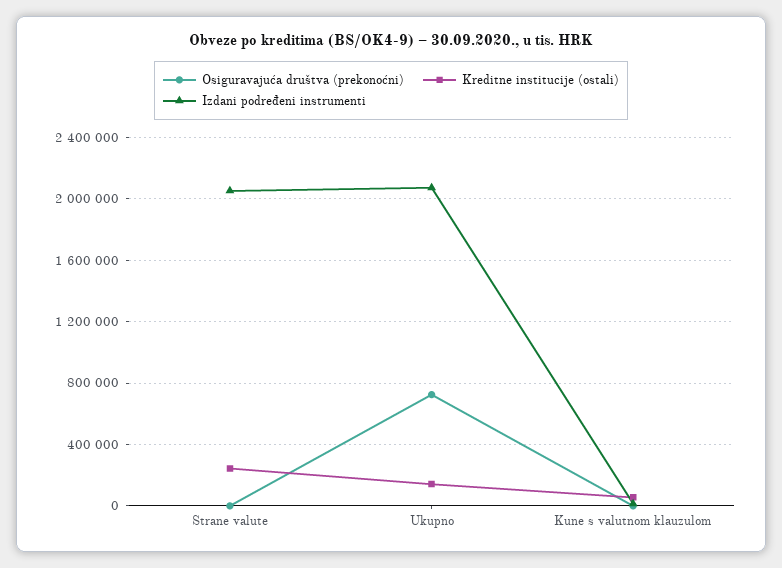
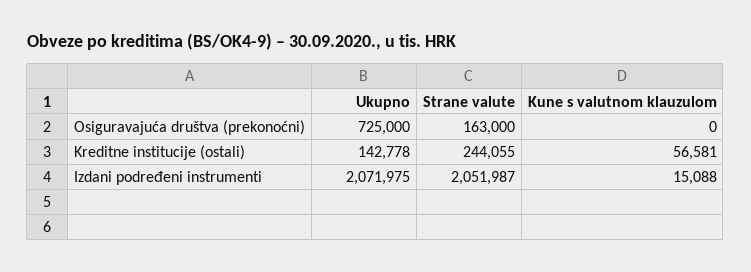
  {
    "Osiguravajuća društva (prekonoćni)": {
-     "Strane valute": 0,
+     "Strane valute": 163000,
      "Ukupno": 725000,
      "Kune s valutnom klauzulom": 0
    },
    "Kreditne institucije (ostali)": {
      "Strane valute": 244055,
      "Ukupno": 142778,
      "Kune s valutnom klauzulom": 56581
    },
    "Izdani podređeni instrumenti": {
      "Strane valute": 2051987,
      "Ukupno": 2071975,
      "Kune s valutnom klauzulom": 15088
    }
  }

